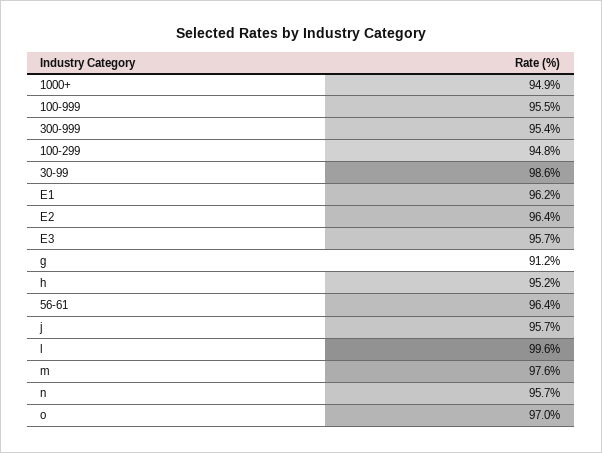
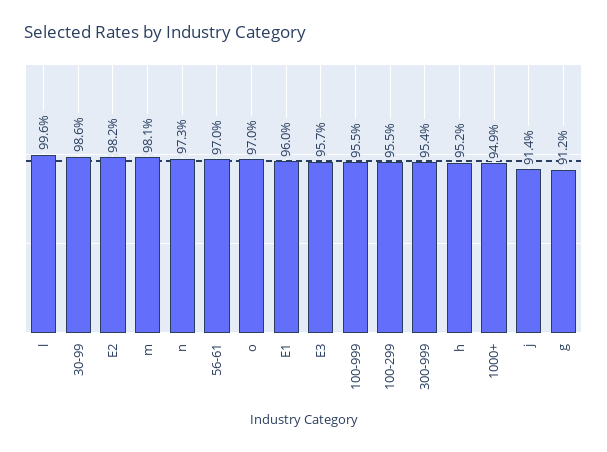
  {
    "1000+": 94.9,
    "100-999": 95.5,
    "300-999": 95.4,
-   "100-299": 94.8,
+   "100-299": 95.5,
    "30-99": 98.6,
-   "E1": 96.2,
+   "E1": 96,
-   "E2": 96.4,
+   "E2": 98.2,
    "E3": 95.7,
    "g": 91.2,
    "h": 95.2,
-   "56-61": 96.4,
+   "56-61": 97,
-   "j": 95.7,
+   "j": 91.4,
    "l": 99.6,
-   "m": 97.6,
+   "m": 98.1,
-   "n": 95.7,
+   "n": 97.3,
    "o": 97
  }

